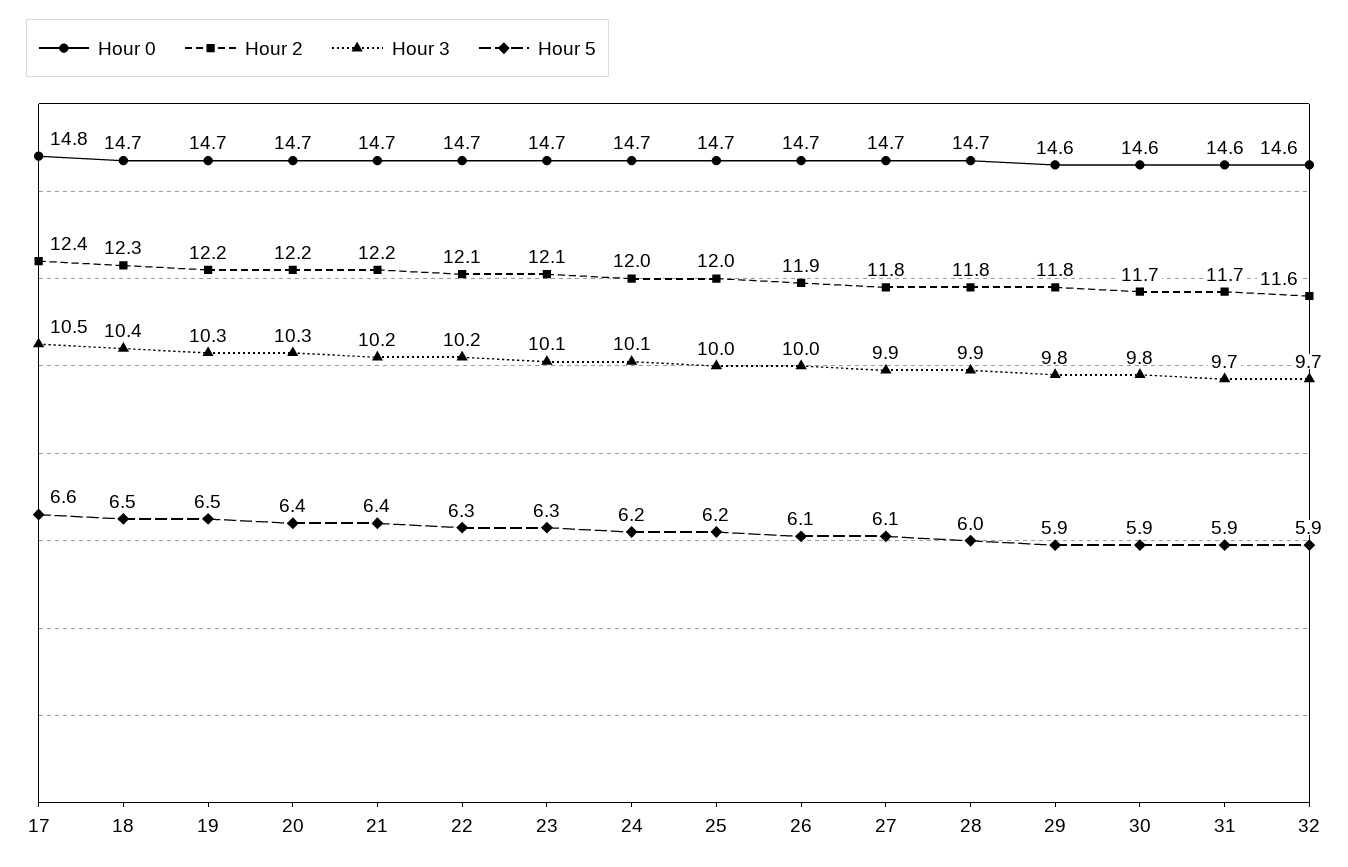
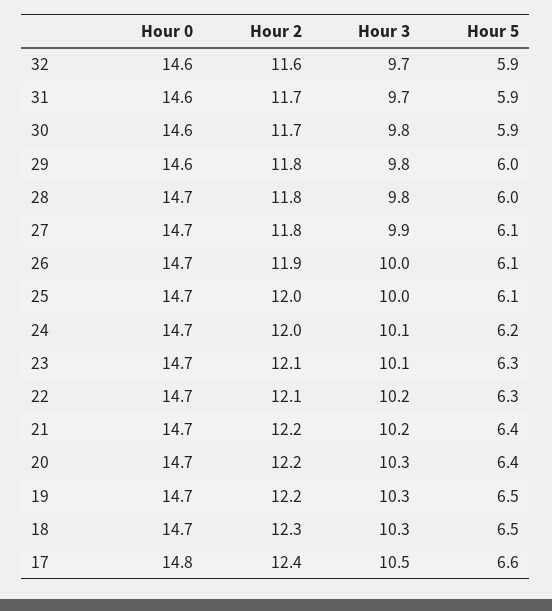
  {
    "Hour 0": {
      "17": 14.8,
      "18": 14.7,
      "19": 14.7,
      "20": 14.7,
      "21": 14.7,
      "22": 14.7,
      "23": 14.7,
      "24": 14.7,
      "25": 14.7,
      "26": 14.7,
      "27": 14.7,
      "28": 14.7,
      "29": 14.6,
      "30": 14.6,
      "31": 14.6,
      "32": 14.6
    },
    "Hour 2": {
      "17": 12.4,
      "18": 12.3,
      "19": 12.2,
      "20": 12.2,
      "21": 12.2,
      "22": 12.1,
      "23": 12.1,
      "24": 12,
      "25": 12,
      "26": 11.9,
      "27": 11.8,
      "28": 11.8,
      "29": 11.8,
      "30": 11.7,
      "31": 11.7,
      "32": 11.6
    },
    "Hour 3": {
      "17": 10.5,
-     "18": 10.4,
+     "18": 10.3,
      "19": 10.3,
      "20": 10.3,
      "21": 10.2,
      "22": 10.2,
      "23": 10.1,
      "24": 10.1,
      "25": 10,
      "26": 10,
      "27": 9.9,
-     "28": 9.9,
+     "28": 9.8,
      "29": 9.8,
      "30": 9.8,
      "31": 9.7,
      "32": 9.7
    },
    "Hour 5": {
      "17": 6.6,
      "18": 6.5,
      "19": 6.5,
      "20": 6.4,
      "21": 6.4,
      "22": 6.3,
      "23": 6.3,
      "24": 6.2,
-     "25": 6.2,
+     "25": 6.1,
      "26": 6.1,
      "27": 6.1,
      "28": 6,
-     "29": 5.9,
+     "29": 6,
      "30": 5.9,
      "31": 5.9,
      "32": 5.9
    }
  }

